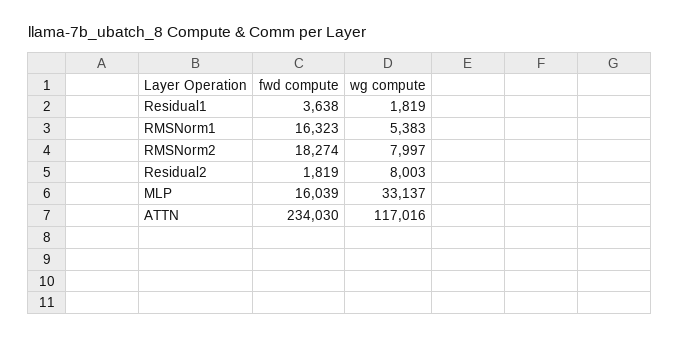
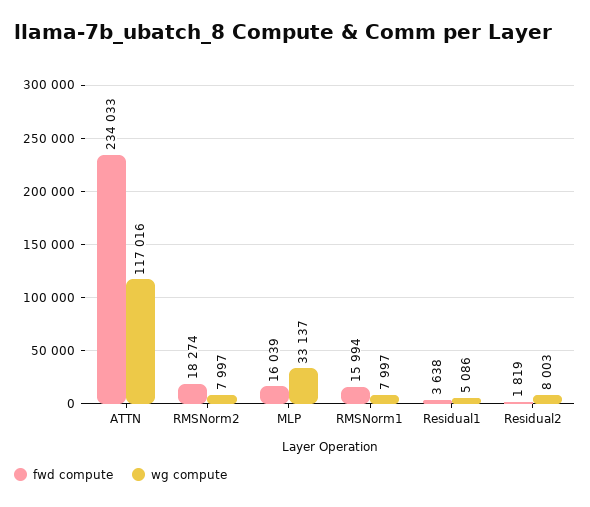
  {
    "fwd compute": {
      "Residual1": 3638,
-     "RMSNorm1": 16323,
+     "RMSNorm1": 15994,
      "RMSNorm2": 18274,
      "Residual2": 1819,
      "MLP": 16039,
-     "ATTN": 234030
+     "ATTN": 234033
    },
    "wg compute": {
-     "Residual1": 1819,
+     "Residual1": 5086,
-     "RMSNorm1": 5383,
+     "RMSNorm1": 7997,
      "RMSNorm2": 7997,
      "Residual2": 8003,
      "MLP": 33137,
      "ATTN": 117016
    }
  }

